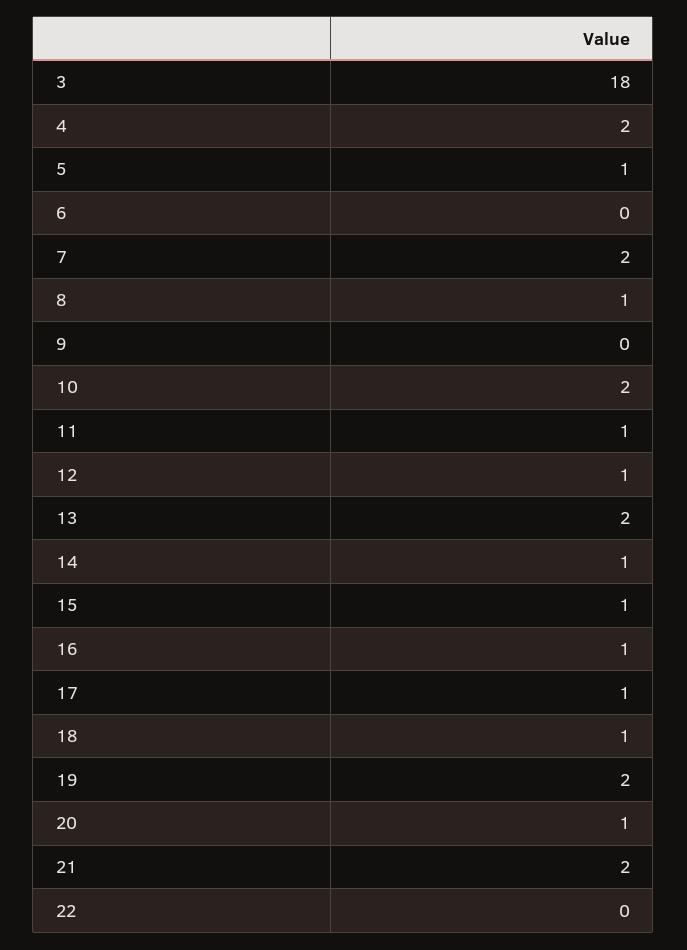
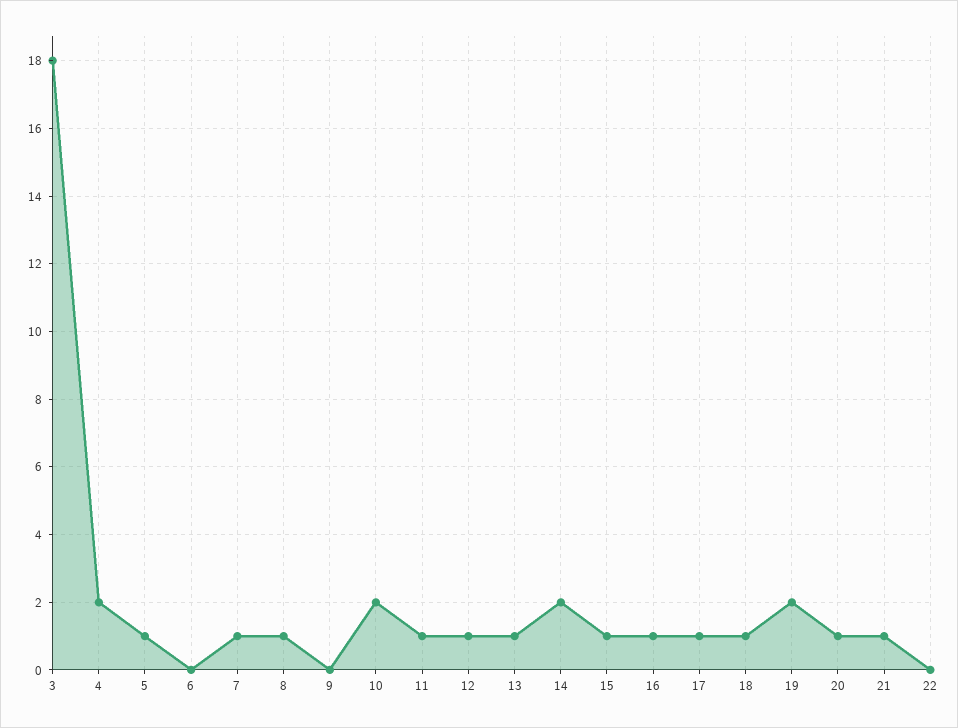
  {
    "3": 18,
    "4": 2,
    "5": 1,
    "6": 0,
-   "7": 2,
+   "7": 1,
    "8": 1,
    "9": 0,
    "10": 2,
    "11": 1,
    "12": 1,
-   "13": 2,
+   "13": 1,
-   "14": 1,
+   "14": 2,
    "15": 1,
    "16": 1,
    "17": 1,
    "18": 1,
    "19": 2,
    "20": 1,
-   "21": 2,
+   "21": 1,
    "22": 0
  }

